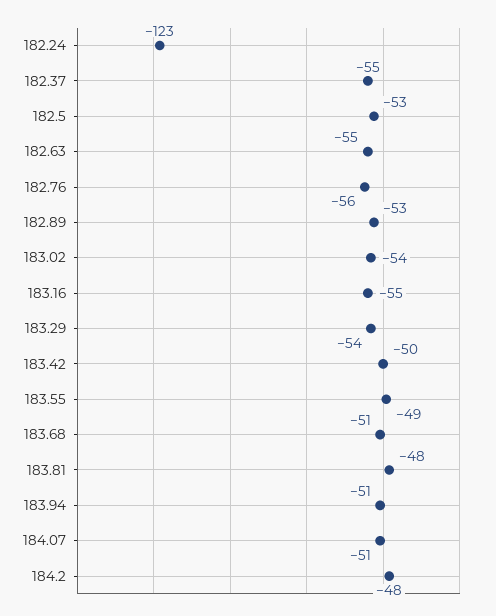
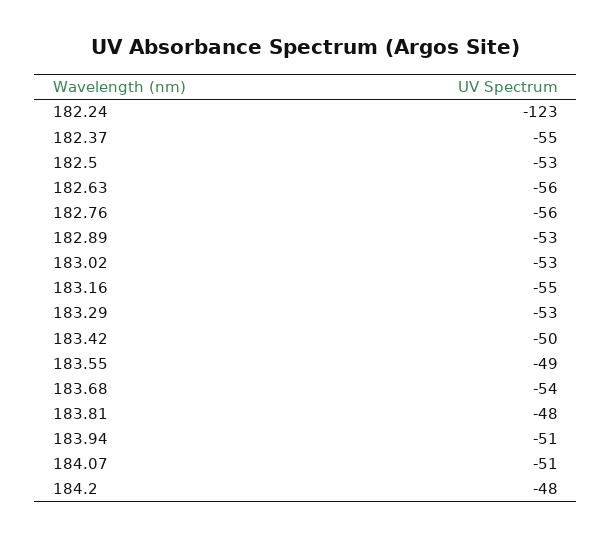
  {
    "182.24": -123,
    "182.37": -55,
    "182.5": -53,
-   "182.63": -55,
+   "182.63": -56,
    "182.76": -56,
    "182.89": -53,
-   "183.02": -54,
+   "183.02": -53,
    "183.16": -55,
-   "183.29": -54,
+   "183.29": -53,
    "183.42": -50,
    "183.55": -49,
-   "183.68": -51,
+   "183.68": -54,
    "183.81": -48,
    "183.94": -51,
    "184.07": -51,
    "184.2": -48
  }

